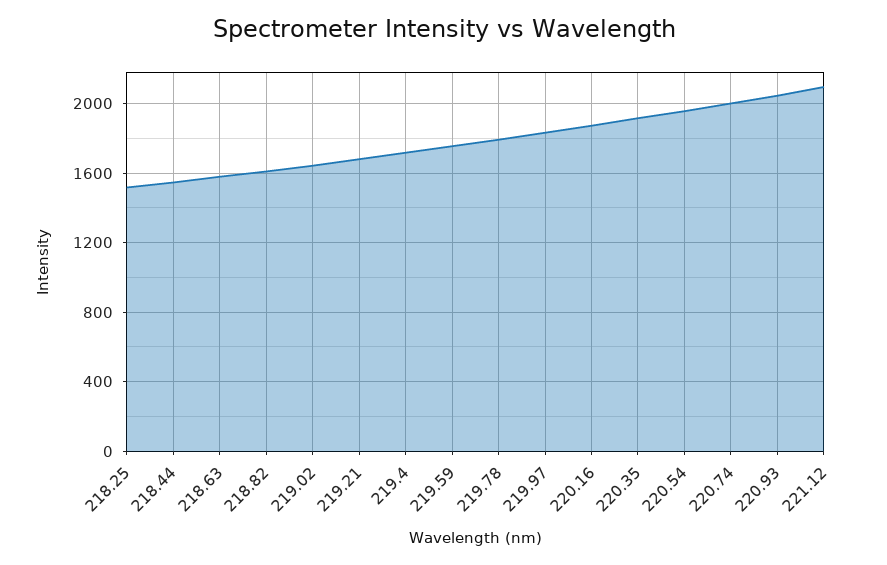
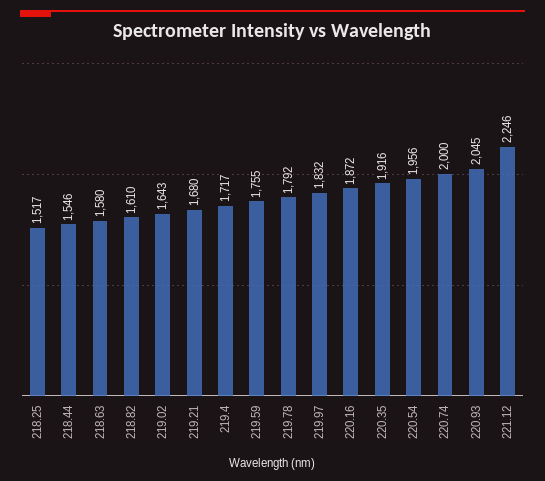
  {
    "218.25": 1517,
    "218.44": 1546,
    "218.63": 1580,
    "218.82": 1610,
    "219.02": 1643,
    "219.21": 1680,
    "219.4": 1717,
    "219.59": 1755,
    "219.78": 1792,
    "219.97": 1832,
    "220.16": 1872,
    "220.35": 1916,
    "220.54": 1956,
    "220.74": 2000,
    "220.93": 2045,
-   "221.12": 2100
+   "221.12": 2246
  }

